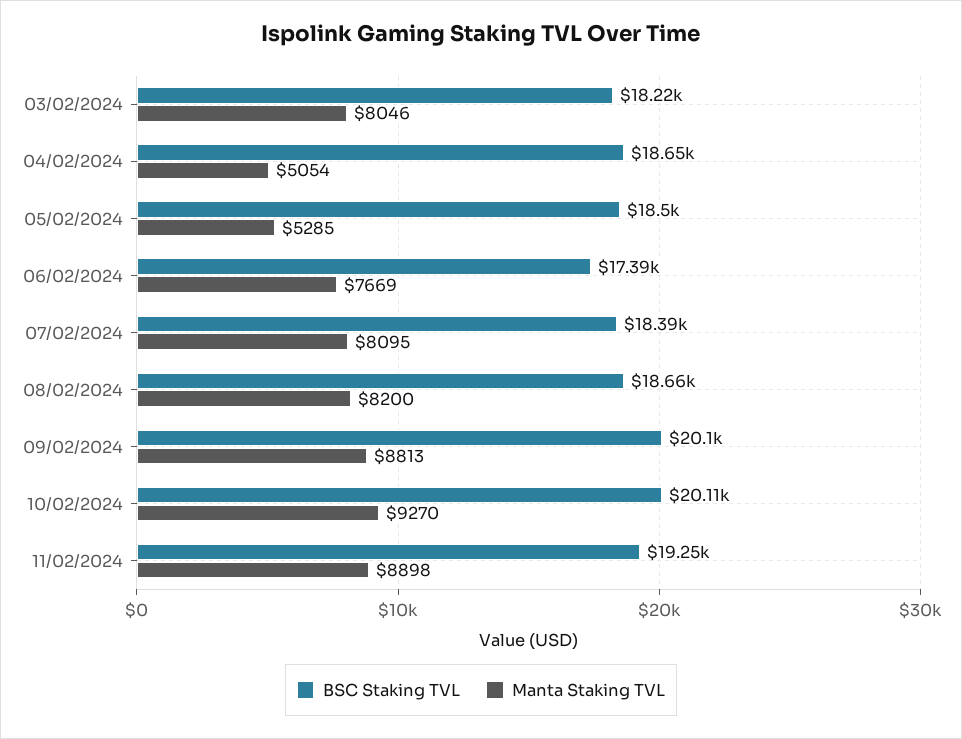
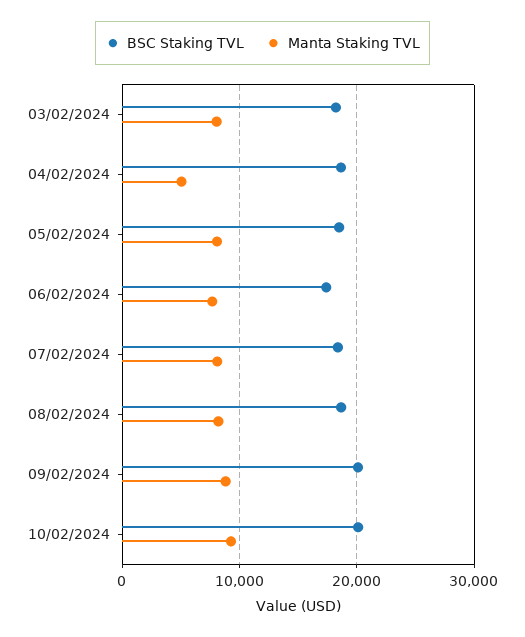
  {
    "BSC Staking TVL": {
      "03/02/2024": 18220,
      "04/02/2024": 18650,
      "05/02/2024": 18500,
      "06/02/2024": 17390,
      "07/02/2024": 18390,
      "08/02/2024": 18660,
      "09/02/2024": 20100,
-     "10/02/2024": 20110,
+     "10/02/2024": 20110
-     "11/02/2024": 19250
    },
    "Manta Staking TVL": {
      "03/02/2024": 8046,
      "04/02/2024": 5054,
-     "05/02/2024": 5285,
+     "05/02/2024": 8000,
      "06/02/2024": 7669,
      "07/02/2024": 8095,
      "08/02/2024": 8200,
      "09/02/2024": 8813,
-     "10/02/2024": 9270,
+     "10/02/2024": 9270
-     "11/02/2024": 8898
    }
  }

